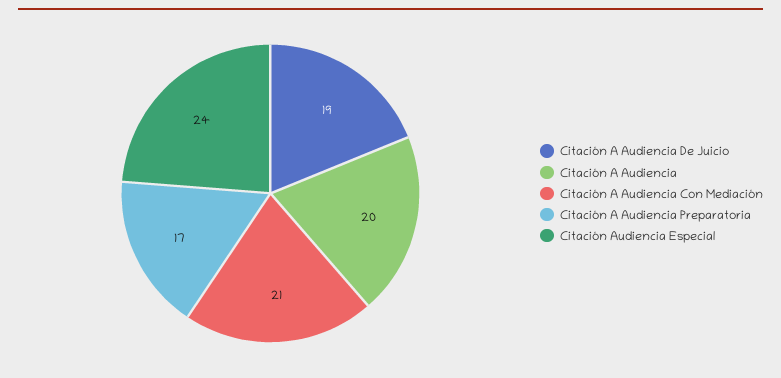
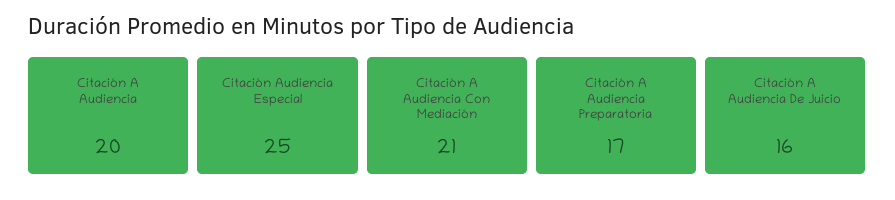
  {
-   "Citación A Audiencia De Juicio": 19,
+   "Citación A Audiencia De Juicio": 16,
    "Citación A Audiencia": 20,
    "Citación A Audiencia Con Mediación": 21,
    "Citación A Audiencia Preparatoria": 17,
-   "Citación Audiencia Especial": 24
+   "Citación Audiencia Especial": 25
  }

